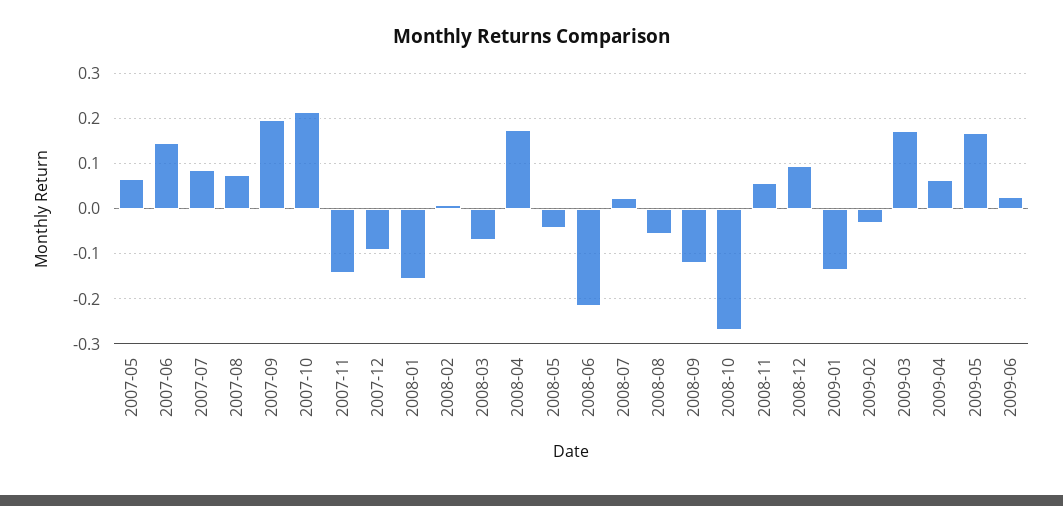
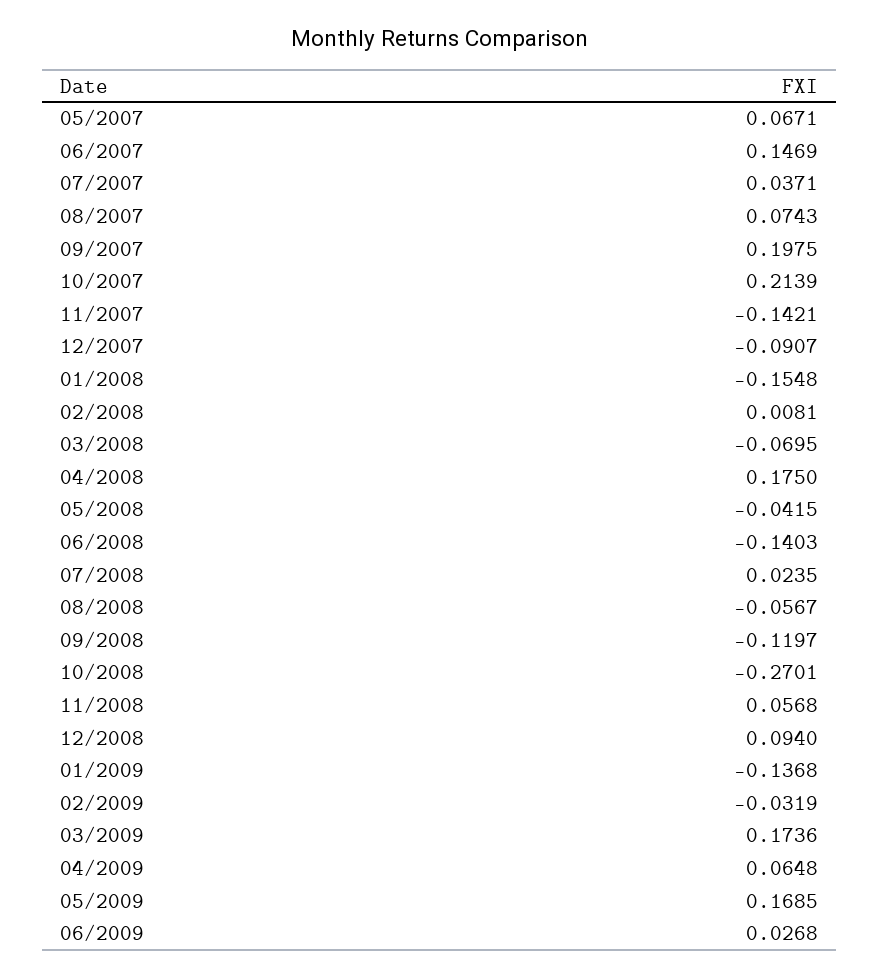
  {
    "2007-05": 0.0671,
    "2007-06": 0.1469,
-   "2007-07": 0.08,
+   "2007-07": 0.0371,
    "2007-08": 0.0743,
    "2007-09": 0.1975,
    "2007-10": 0.2139,
    "2007-11": -0.1421,
    "2007-12": -0.0907,
    "2008-01": -0.1548,
    "2008-02": 0.0081,
    "2008-03": -0.0695,
    "2008-04": 0.175,
    "2008-05": -0.0415,
-   "2008-06": -0.22,
+   "2008-06": -0.1403,
    "2008-07": 0.0235,
    "2008-08": -0.0567,
    "2008-09": -0.1197,
    "2008-10": -0.2701,
    "2008-11": 0.0568,
    "2008-12": 0.094,
    "2009-01": -0.1368,
    "2009-02": -0.0319,
    "2009-03": 0.1736,
    "2009-04": 0.0648,
    "2009-05": 0.1685,
    "2009-06": 0.0268
  }

